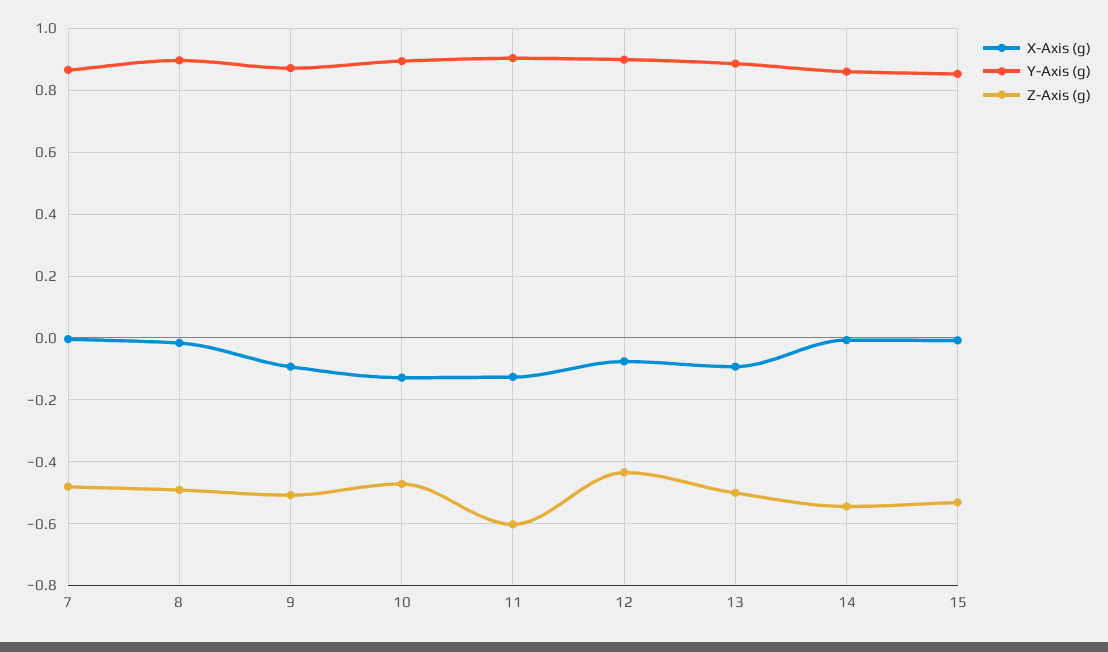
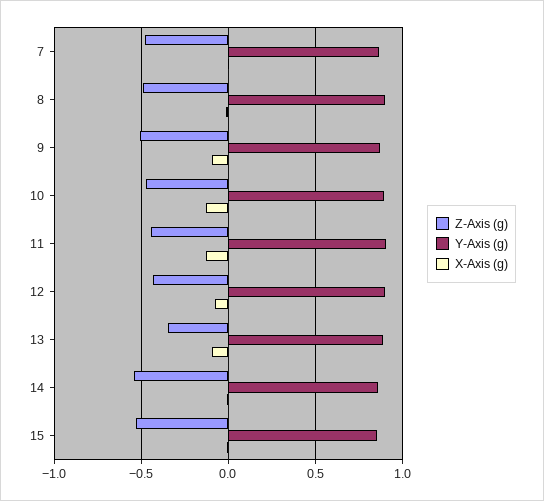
  {
    "X-Axis (g)": {
      "7": 0,
      "8": -0.02,
      "9": -0.1,
      "10": -0.12,
      "11": -0.12,
      "12": -0.08,
      "13": -0.1,
      "14": 0,
      "15": 0
    },
    "Y-Axis (g)": {
      "7": 0.86,
      "8": 0.9,
      "9": 0.88,
      "10": 0.9,
      "11": 0.9,
      "12": 0.9,
      "13": 0.88,
      "14": 0.86,
      "15": 0.86
    },
    "Z-Axis (g)": {
      "7": -0.48,
      "8": -0.5,
      "9": -0.5,
      "10": -0.48,
-     "11": -0.6,
+     "11": -0.45,
      "12": -0.44,
-     "13": -0.5,
+     "13": -0.35,
      "14": -0.54,
      "15": -0.54
    }
  }

